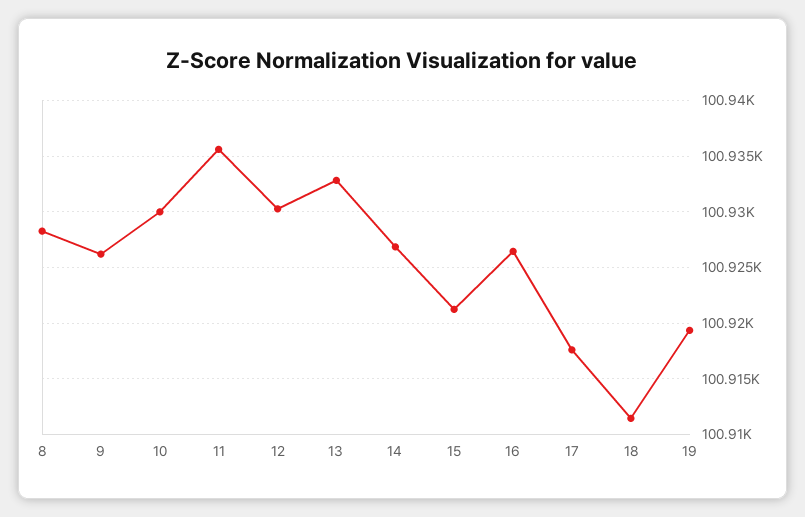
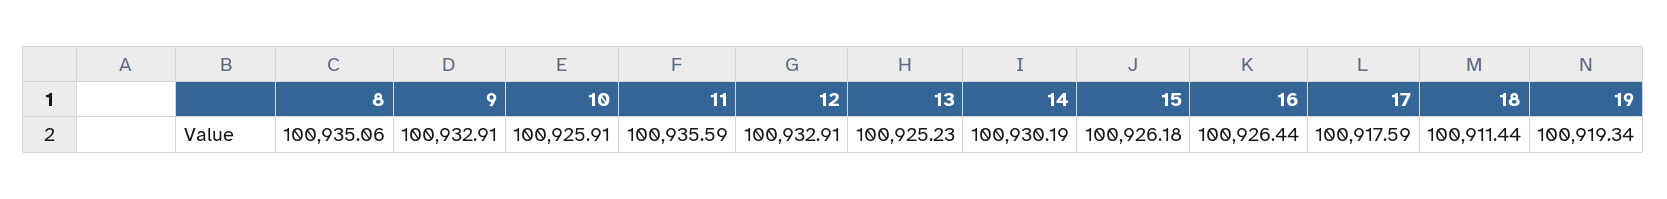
  {
-   "8": 100928,
+   "8": 100935.06,
-   "9": 100926,
+   "9": 100932.91,
-   "10": 100930,
+   "10": 100925.91,
    "11": 100935.59,
-   "12": 100930,
+   "12": 100932.91,
-   "13": 100933,
+   "13": 100925.23,
-   "14": 100927,
+   "14": 100930.19,
-   "15": 100921,
+   "15": 100926.18,
    "16": 100926.44,
    "17": 100917.59,
    "18": 100911.44,
    "19": 100919.34
  }

